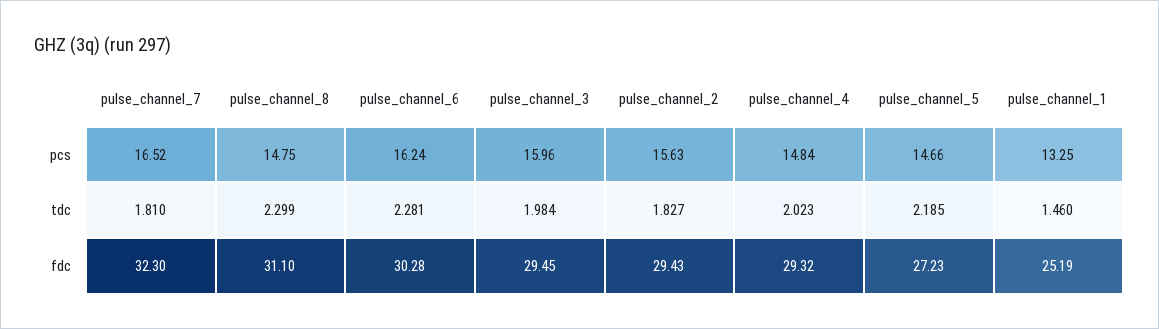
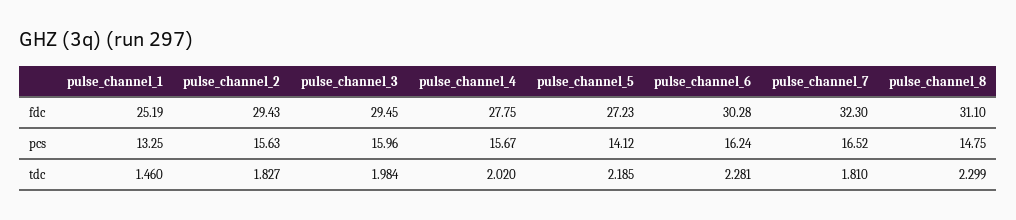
  {
    "pulse_channel_7": {
      "pcs": 16.52,
      "tdc": 1.81,
      "fdc": 32.3
    },
    "pulse_channel_8": {
      "pcs": 14.75,
      "tdc": 2.299,
      "fdc": 31.1
    },
    "pulse_channel_6": {
      "pcs": 16.24,
      "tdc": 2.281,
      "fdc": 30.28
    },
    "pulse_channel_3": {
      "pcs": 15.96,
      "tdc": 1.984,
      "fdc": 29.45
    },
    "pulse_channel_2": {
      "pcs": 15.63,
      "tdc": 1.827,
      "fdc": 29.43
    },
    "pulse_channel_4": {
-     "pcs": 14.84,
+     "pcs": 15.67,
-     "tdc": 2.023,
+     "tdc": 2.02,
-     "fdc": 29.32
+     "fdc": 27.75
    },
    "pulse_channel_5": {
-     "pcs": 14.66,
+     "pcs": 14.12,
      "tdc": 2.185,
      "fdc": 27.23
    },
    "pulse_channel_1": {
      "pcs": 13.25,
      "tdc": 1.46,
      "fdc": 25.19
    }
  }

